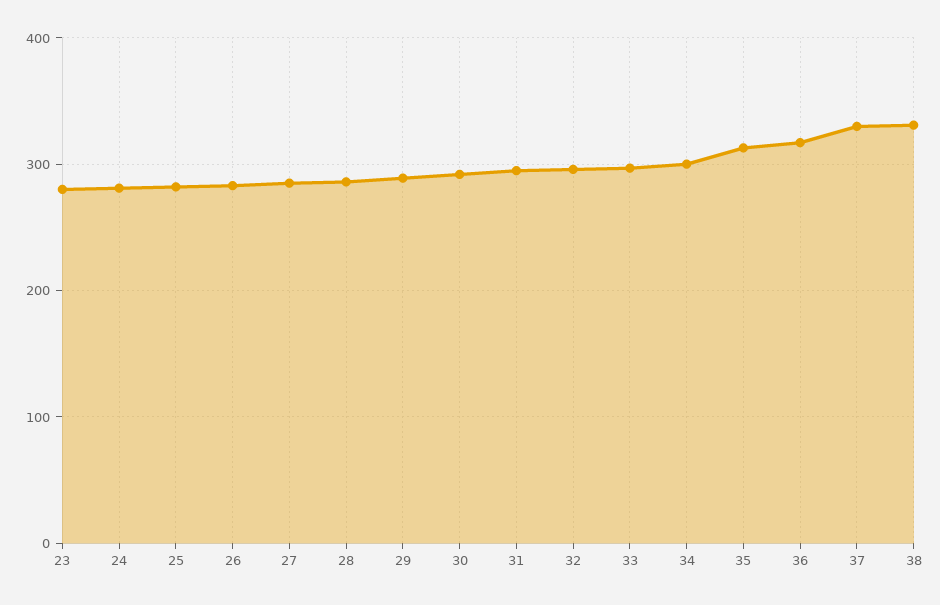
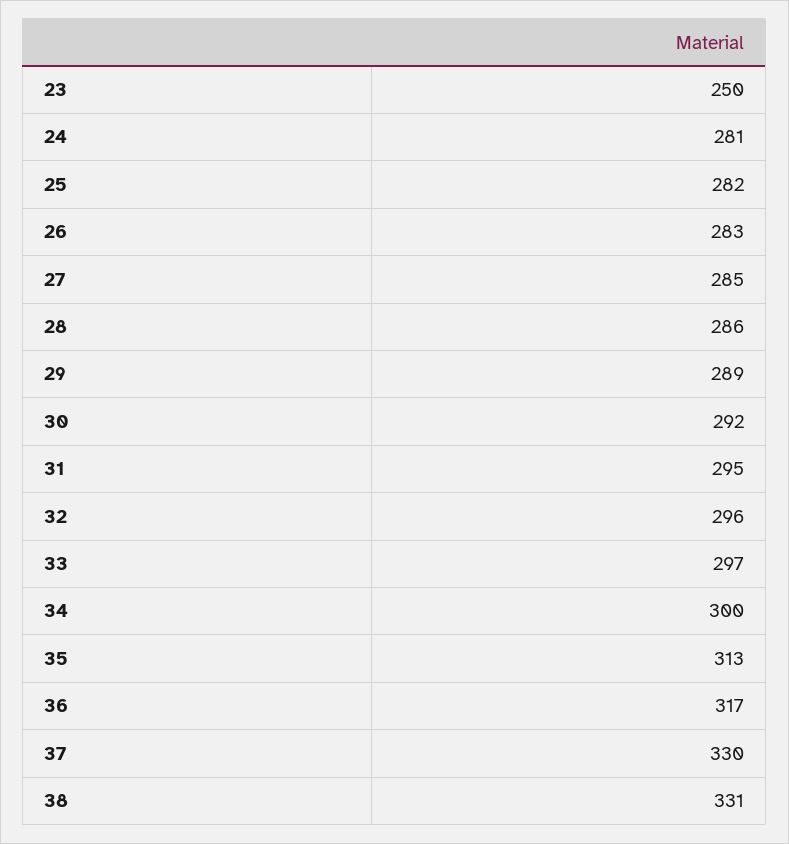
  {
-   "23": 280,
+   "23": 250,
    "24": 281,
    "25": 282,
    "26": 283,
    "27": 285,
    "28": 286,
    "29": 289,
    "30": 292,
    "31": 295,
    "32": 296,
    "33": 297,
    "34": 300,
    "35": 313,
    "36": 317,
    "37": 330,
    "38": 331
  }

